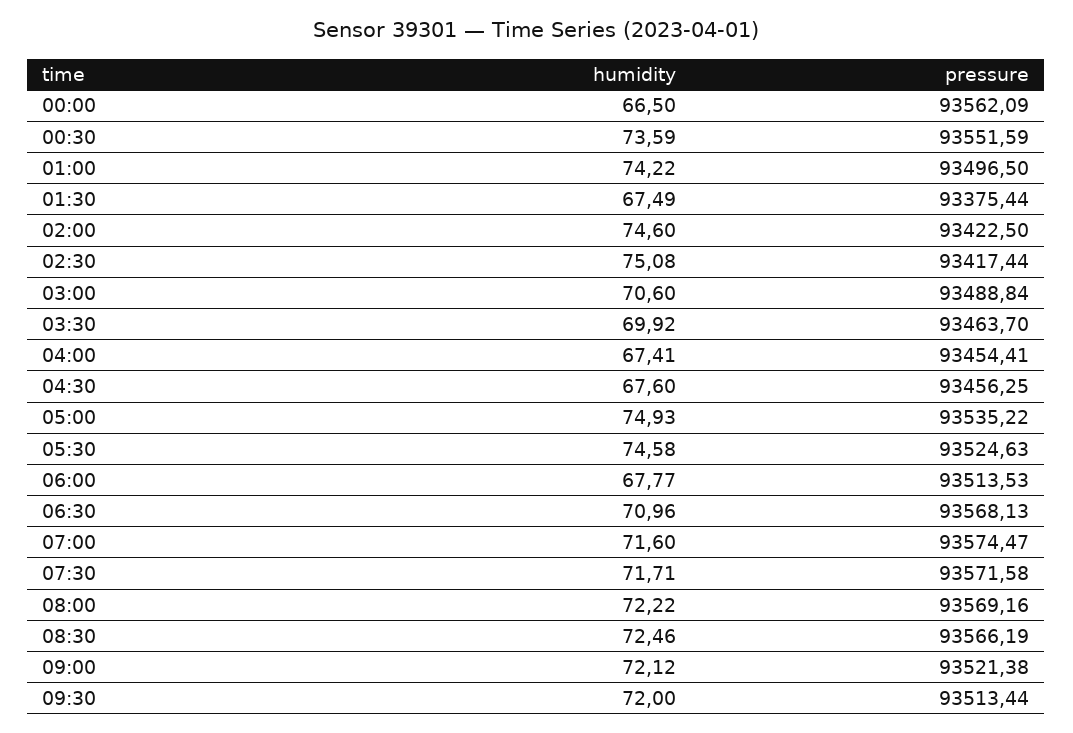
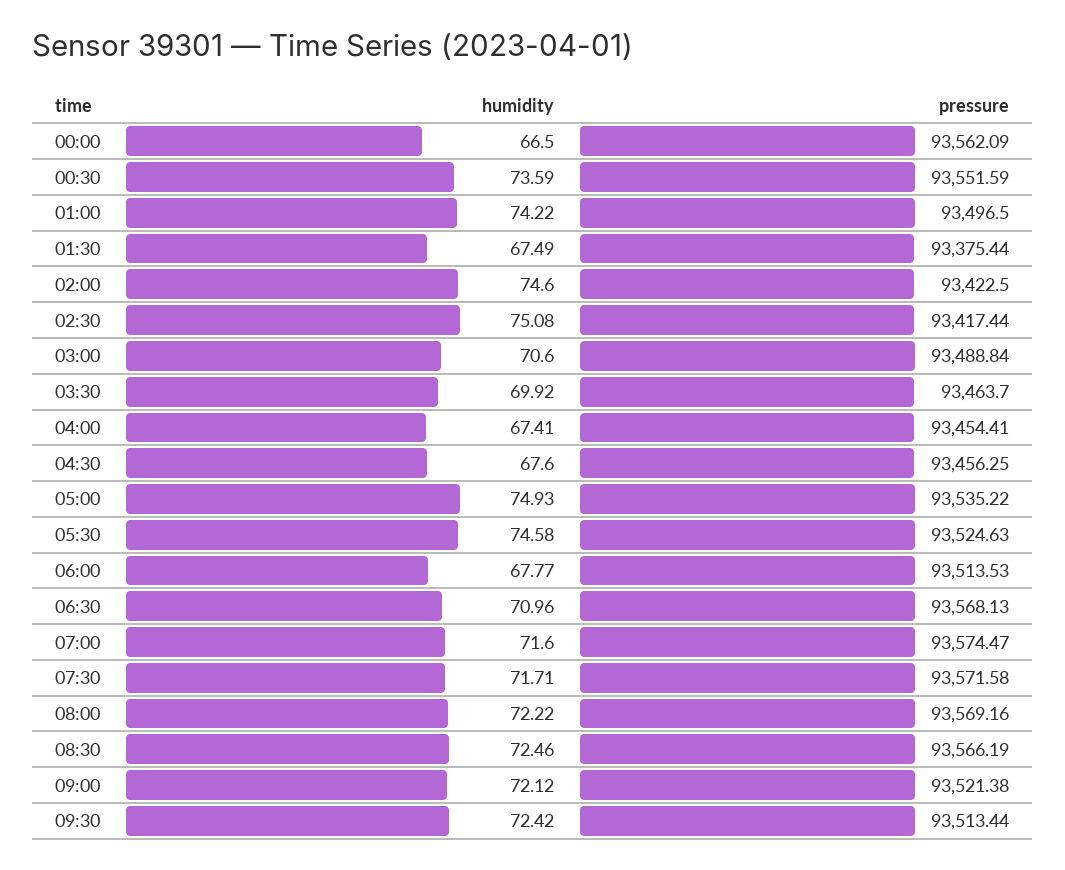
  {
    "humidity": {
      "00:00": 66.5,
      "00:30": 73.59,
      "01:00": 74.22,
      "01:30": 67.49,
      "02:00": 74.6,
      "02:30": 75.08,
      "03:00": 70.6,
      "03:30": 69.92,
      "04:00": 67.41,
      "04:30": 67.6,
      "05:00": 74.93,
      "05:30": 74.58,
      "06:00": 67.77,
      "06:30": 70.96,
      "07:00": 71.6,
      "07:30": 71.71,
      "08:00": 72.22,
      "08:30": 72.46,
      "09:00": 72.12,
-     "09:30": 72
+     "09:30": 72.42
    },
    "pressure": {
      "00:00": 93562.09,
      "00:30": 93551.59,
      "01:00": 93496.5,
      "01:30": 93375.44,
      "02:00": 93422.5,
      "02:30": 93417.44,
      "03:00": 93488.84,
      "03:30": 93463.7,
      "04:00": 93454.41,
      "04:30": 93456.25,
      "05:00": 93535.22,
      "05:30": 93524.63,
      "06:00": 93513.53,
      "06:30": 93568.13,
      "07:00": 93574.47,
      "07:30": 93571.58,
      "08:00": 93569.16,
      "08:30": 93566.19,
      "09:00": 93521.38,
      "09:30": 93513.44
    }
  }

